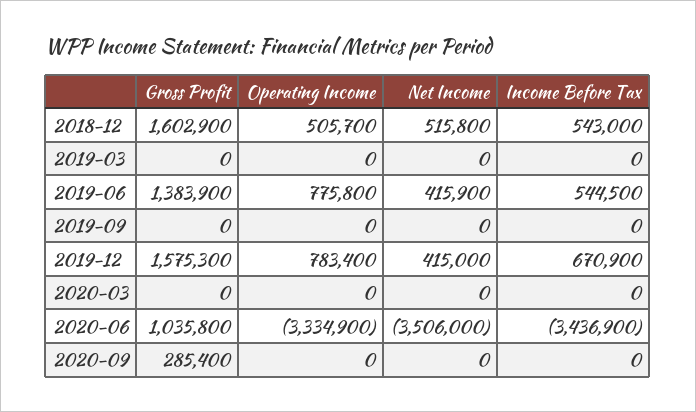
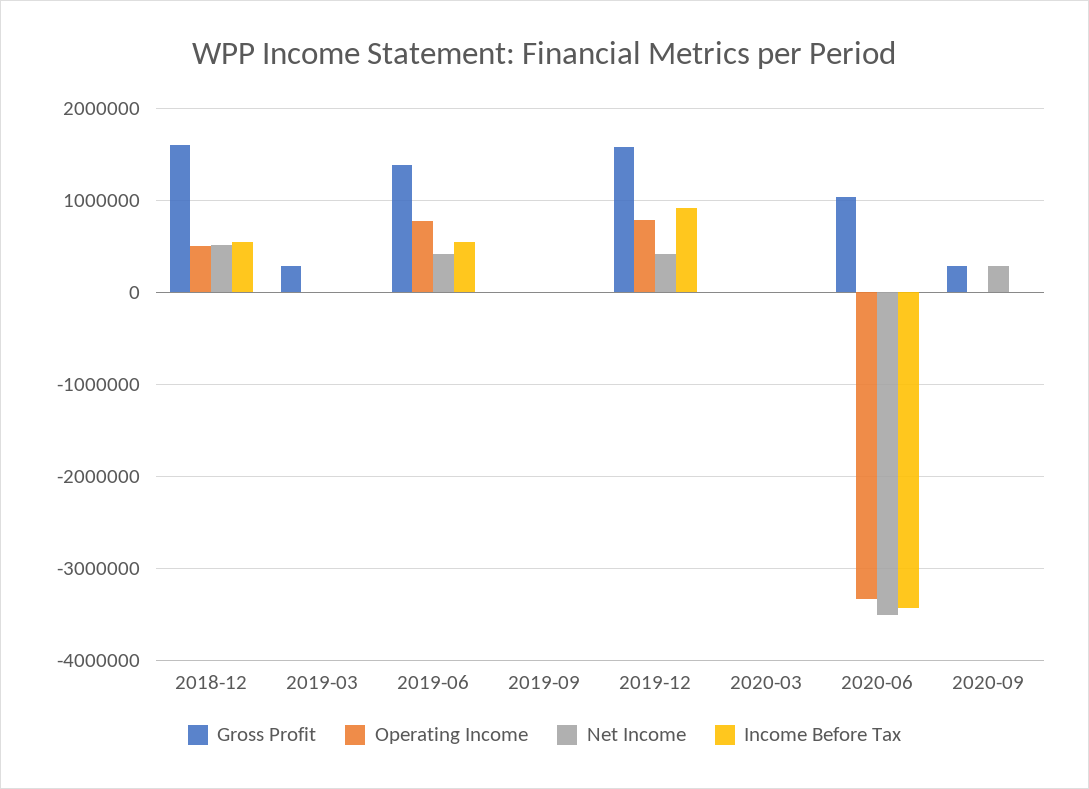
  {
    "Gross Profit": {
      "2018-12": 1602900,
-     "2019-03": 0,
+     "2019-03": 300000,
      "2019-06": 1383900,
      "2019-09": 0,
      "2019-12": 1575300,
      "2020-03": 0,
      "2020-06": 1035800,
      "2020-09": 285400
    },
    "Operating Income": {
      "2018-12": 505700,
      "2019-03": 0,
      "2019-06": 775800,
      "2019-09": 0,
      "2019-12": 783400,
      "2020-03": 0,
      "2020-06": -3334900,
      "2020-09": 0
    },
    "Net Income": {
      "2018-12": 515800,
      "2019-03": 0,
      "2019-06": 415900,
      "2019-09": 0,
      "2019-12": 415000,
      "2020-03": 0,
      "2020-06": -3506000,
-     "2020-09": 0
+     "2020-09": 300000
    },
    "Income Before Tax": {
      "2018-12": 543000,
      "2019-03": 0,
      "2019-06": 544500,
      "2019-09": 0,
-     "2019-12": 670900,
+     "2019-12": 900000,
      "2020-03": 0,
      "2020-06": -3436900,
      "2020-09": 0
    }
  }

